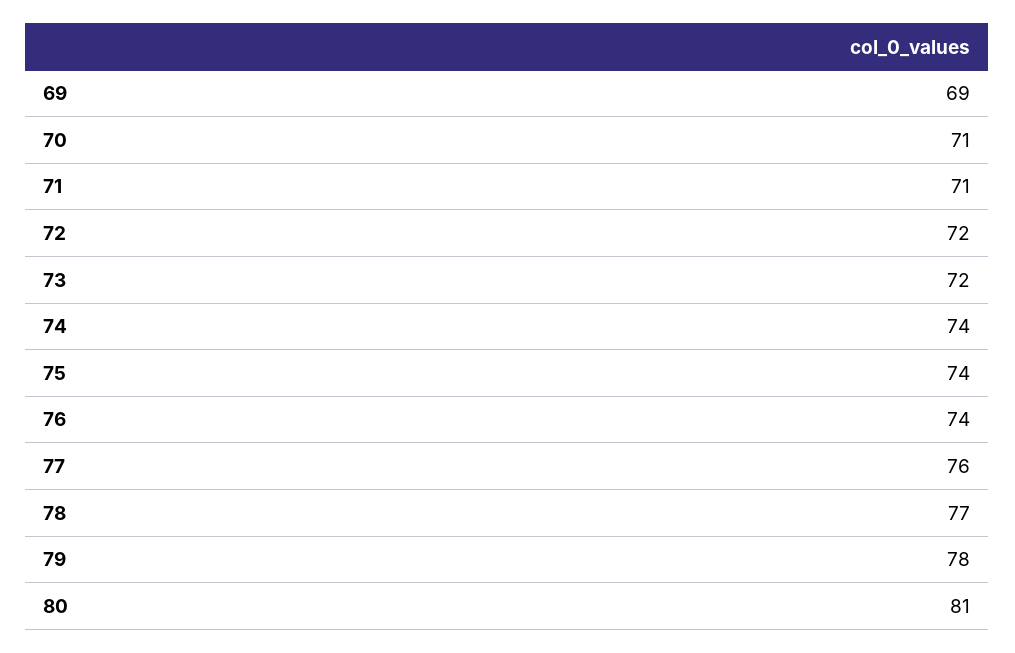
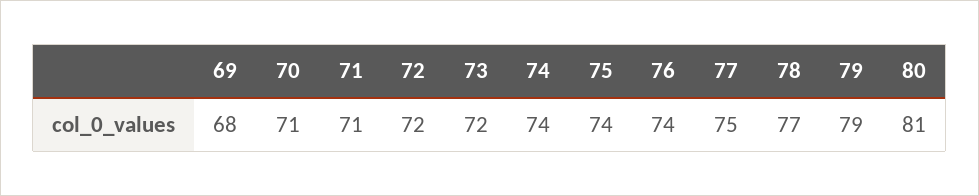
  {
-   "69": 69,
+   "69": 68,
    "70": 71,
    "71": 71,
    "72": 72,
    "73": 72,
    "74": 74,
    "75": 74,
    "76": 74,
-   "77": 76,
+   "77": 75,
    "78": 77,
-   "79": 78,
+   "79": 79,
    "80": 81
  }

